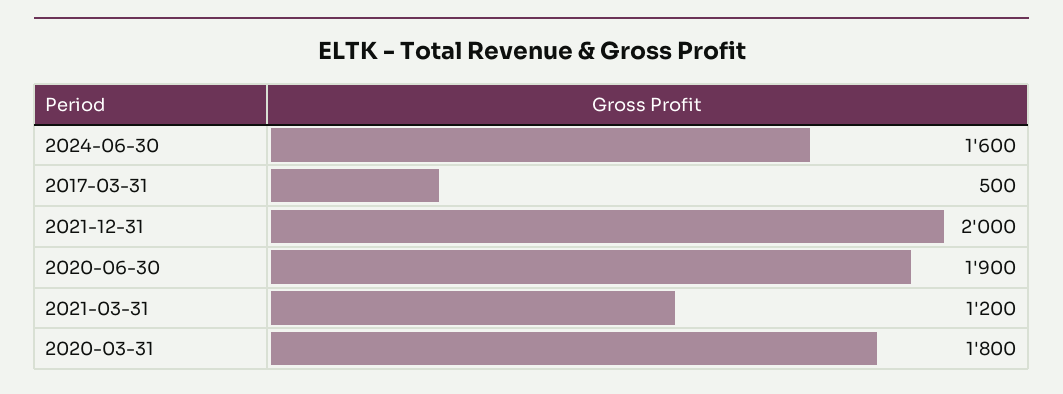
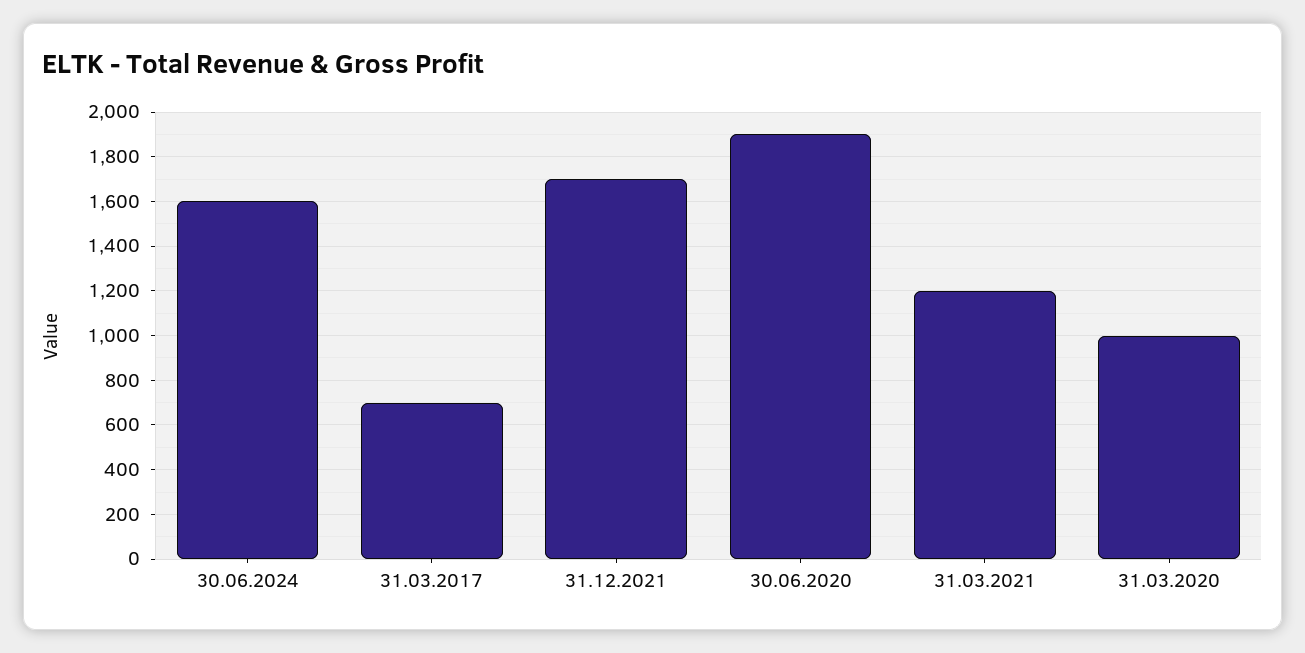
  {
    "2024-06-30": 1600,
-   "2017-03-31": 500,
+   "2017-03-31": 700,
-   "2021-12-31": 2000,
+   "2021-12-31": 1700,
    "2020-06-30": 1900,
    "2021-03-31": 1200,
-   "2020-03-31": 1800
+   "2020-03-31": 1000
  }

